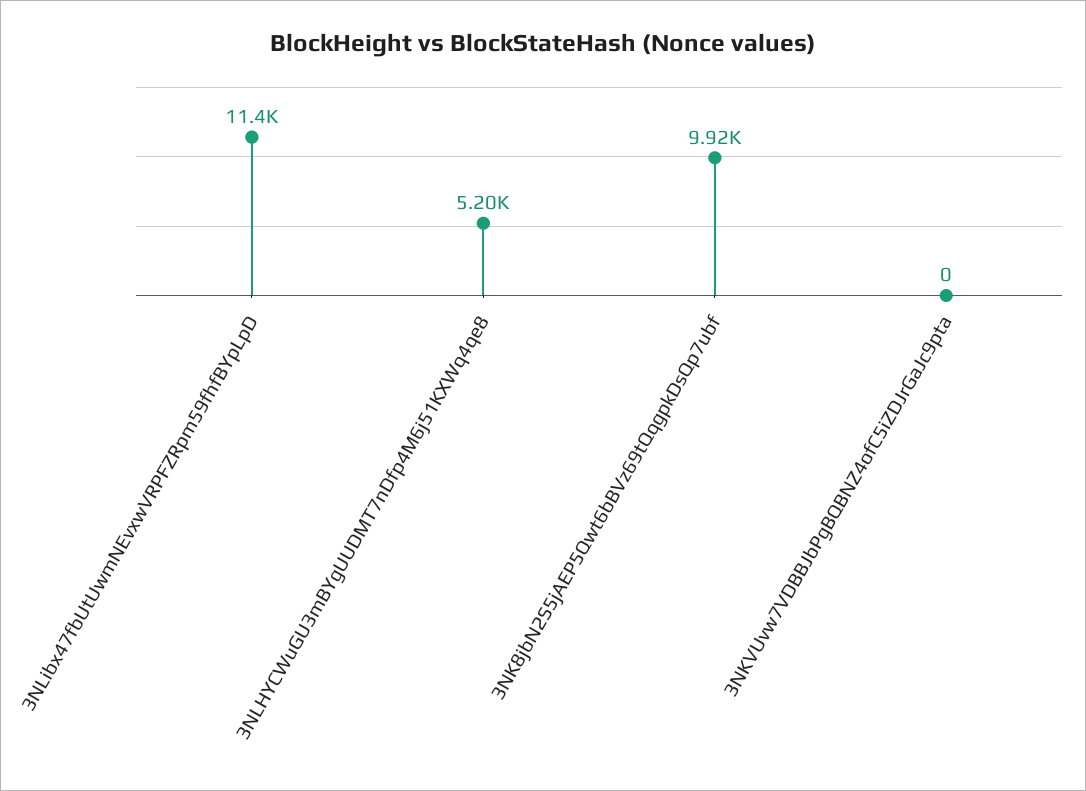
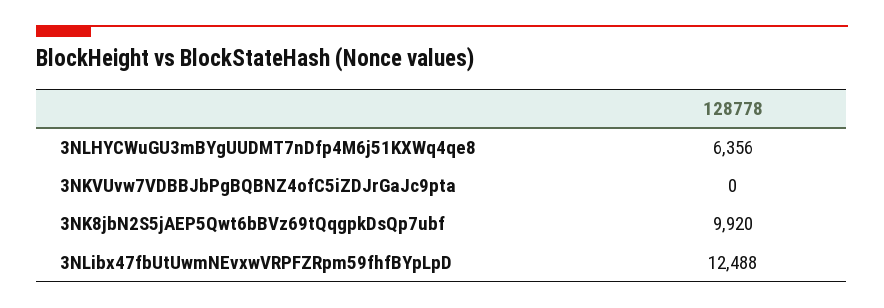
  {
-   "3NLibx47fbUtUwmNEvxwVRPFZRpm59fhfBYpLpD": 11400,
+   "3NLibx47fbUtUwmNEvxwVRPFZRpm59fhfBYpLpD": 12488,
-   "3NLHYCWuGU3mBYgUUDMT7nDfp4M6j51KXWq4qe8": 5200,
+   "3NLHYCWuGU3mBYgUUDMT7nDfp4M6j51KXWq4qe8": 6356,
    "3NK8jbN2S5jAEP5Qwt6bBVz69tQqgpkDsQp7ubf": 9920,
    "3NKVUvw7VDBBJbPgBQBNZ4ofC5iZDJrGaJc9pta": 0
  }

